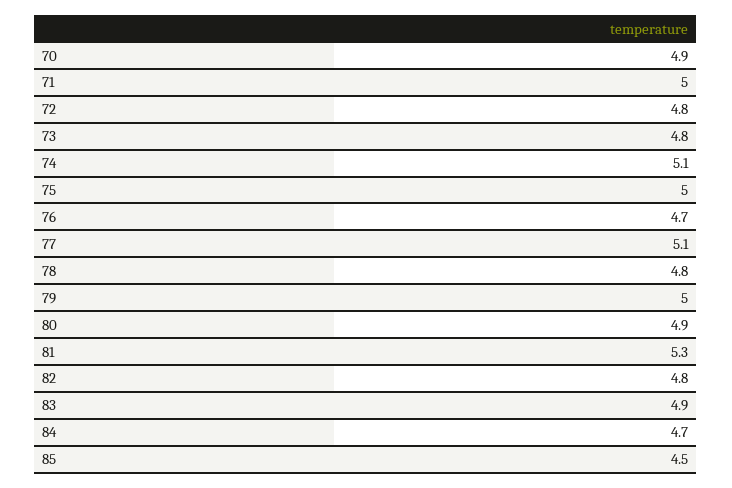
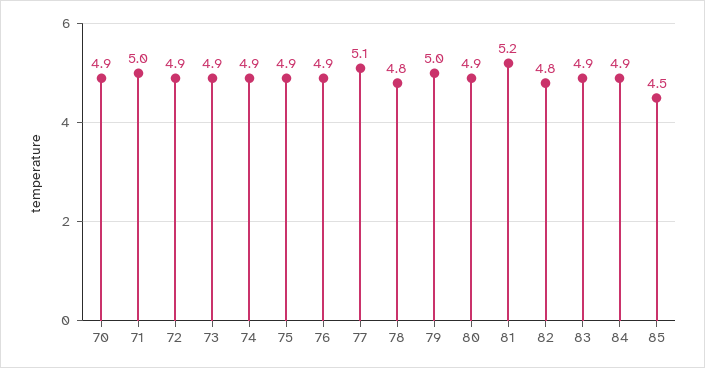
  {
    "70": 4.9,
    "71": 5,
-   "72": 4.8,
+   "72": 4.9,
-   "73": 4.8,
+   "73": 4.9,
-   "74": 5.1,
+   "74": 4.9,
-   "75": 5,
+   "75": 4.9,
-   "76": 4.7,
+   "76": 4.9,
    "77": 5.1,
    "78": 4.8,
    "79": 5,
    "80": 4.9,
-   "81": 5.3,
+   "81": 5.2,
    "82": 4.8,
    "83": 4.9,
-   "84": 4.7,
+   "84": 4.9,
    "85": 4.5
  }

